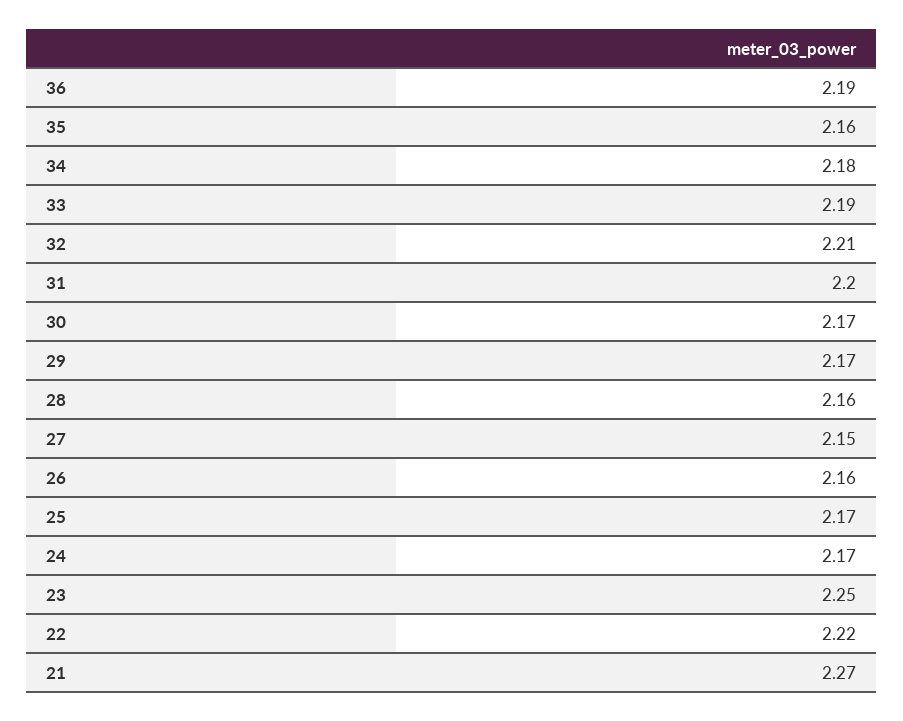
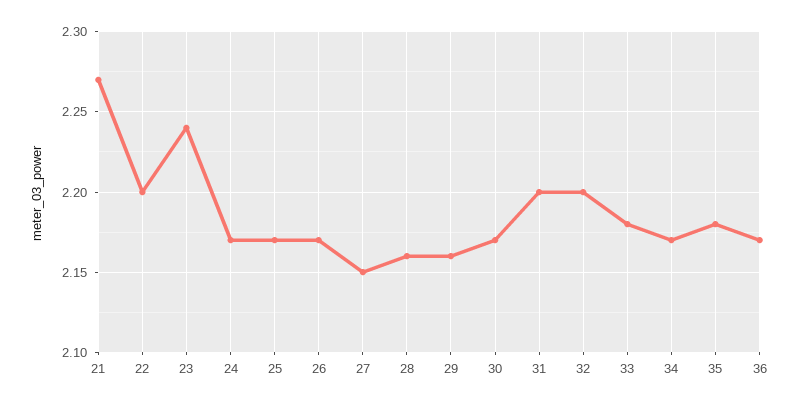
  {
-   "36": 2.19,
+   "36": 2.17,
-   "35": 2.16,
+   "35": 2.18,
-   "34": 2.18,
+   "34": 2.17,
-   "33": 2.19,
+   "33": 2.18,
-   "32": 2.21,
+   "32": 2.2,
    "31": 2.2,
    "30": 2.17,
-   "29": 2.17,
+   "29": 2.16,
    "28": 2.16,
    "27": 2.15,
-   "26": 2.16,
+   "26": 2.17,
    "25": 2.17,
    "24": 2.17,
-   "23": 2.25,
+   "23": 2.24,
-   "22": 2.22,
+   "22": 2.2,
    "21": 2.27
  }

